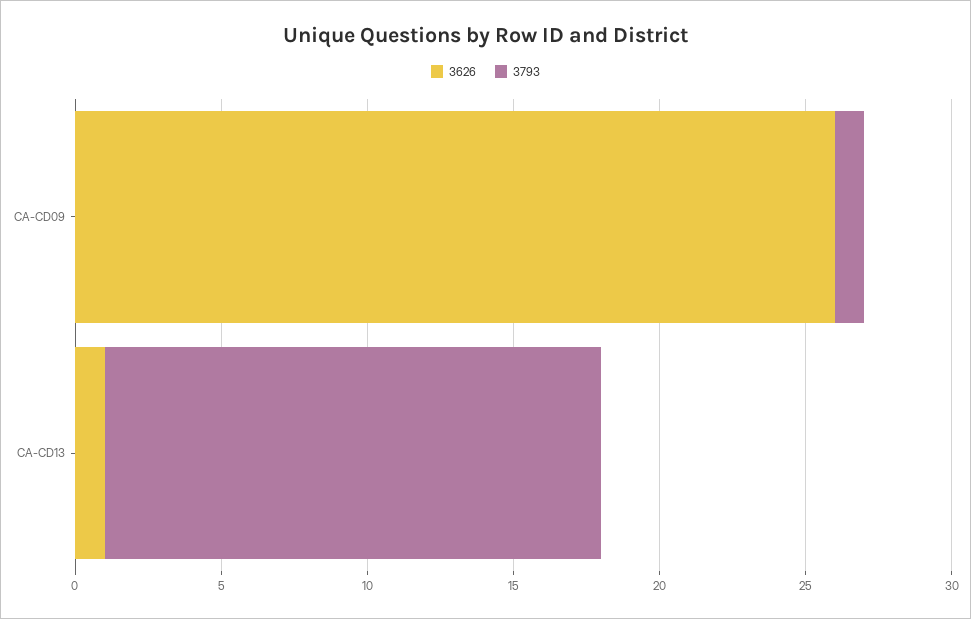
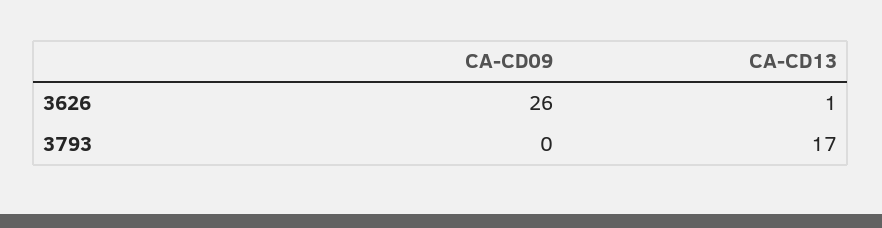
  {
    "3626": {
      "CA-CD09": 26,
      "CA-CD13": 1
    },
    "3793": {
-     "CA-CD09": 1,
+     "CA-CD09": 0,
      "CA-CD13": 17
    }
  }

